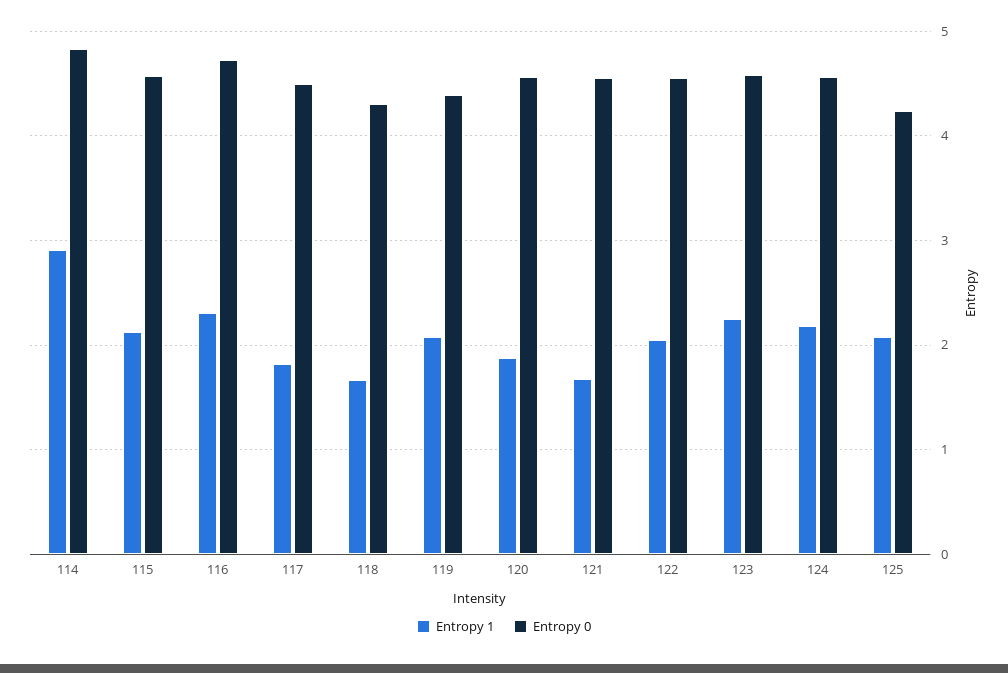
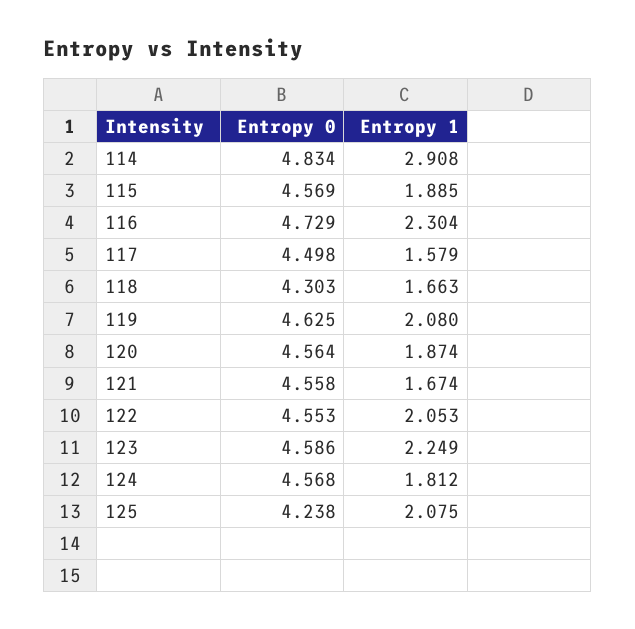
  {
    "Entropy 1": {
      "114": 2.908,
-     "115": 2.1,
+     "115": 1.885,
      "116": 2.304,
-     "117": 1.8,
+     "117": 1.579,
      "118": 1.663,
      "119": 2.08,
      "120": 1.874,
      "121": 1.674,
      "122": 2.053,
      "123": 2.249,
-     "124": 2.2,
+     "124": 1.812,
      "125": 2.075
    },
    "Entropy 0": {
      "114": 4.834,
      "115": 4.569,
      "116": 4.729,
      "117": 4.498,
      "118": 4.303,
-     "119": 4.4,
+     "119": 4.625,
      "120": 4.564,
      "121": 4.558,
      "122": 4.553,
      "123": 4.586,
      "124": 4.568,
      "125": 4.238
    }
  }

